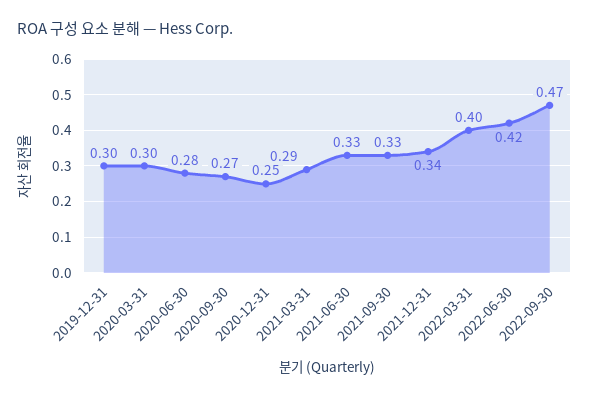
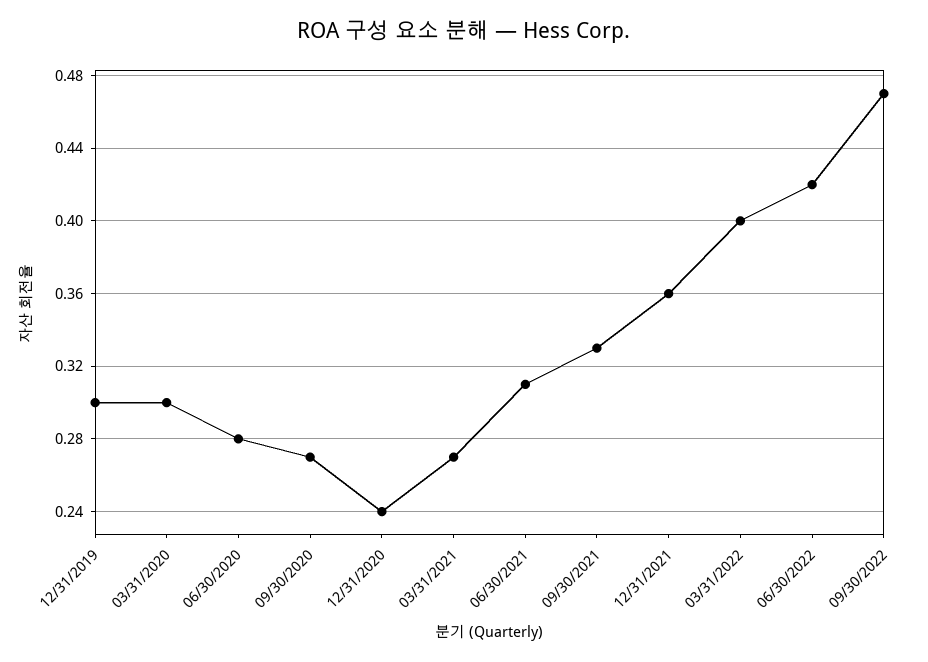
  {
    "2019-12-31": 0.3,
    "2020-03-31": 0.3,
    "2020-06-30": 0.28,
    "2020-09-30": 0.27,
-   "2020-12-31": 0.25,
+   "2020-12-31": 0.24,
-   "2021-03-31": 0.29,
+   "2021-03-31": 0.27,
-   "2021-06-30": 0.33,
+   "2021-06-30": 0.31,
    "2021-09-30": 0.33,
-   "2021-12-31": 0.34,
+   "2021-12-31": 0.36,
    "2022-03-31": 0.4,
    "2022-06-30": 0.42,
    "2022-09-30": 0.47
  }

